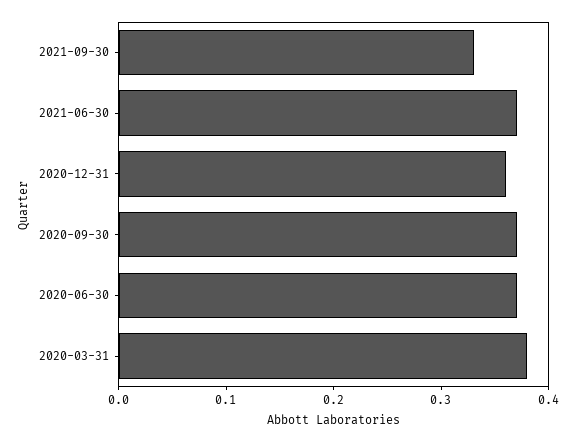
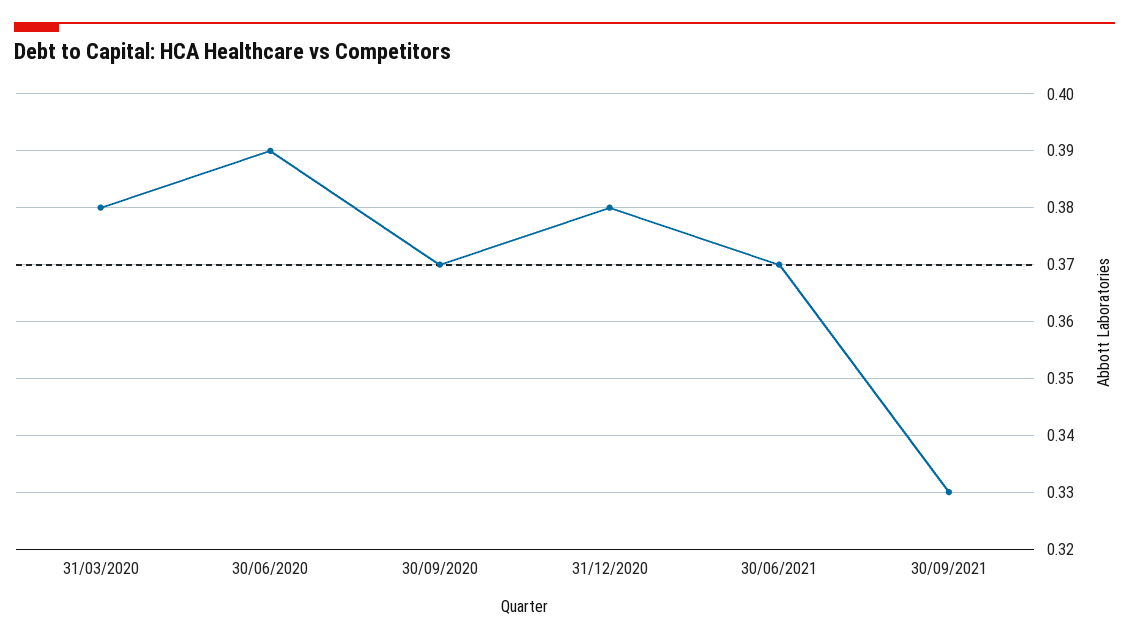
  {
    "2021-09-30": 0.33,
    "2021-06-30": 0.37,
-   "2020-12-31": 0.36,
+   "2020-12-31": 0.38,
    "2020-09-30": 0.37,
-   "2020-06-30": 0.37,
+   "2020-06-30": 0.39,
    "2020-03-31": 0.38
  }

